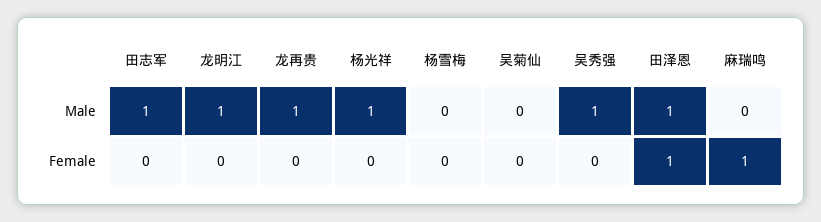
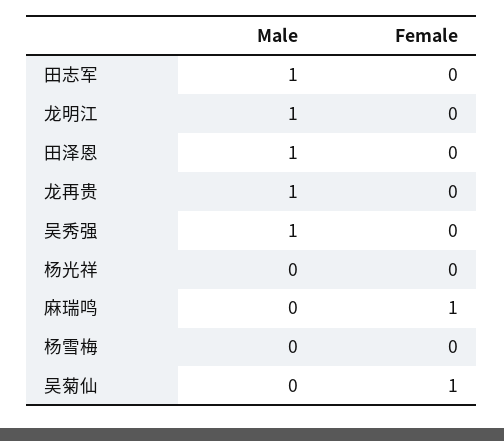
  {
    "田志军": {
      "Male": 1,
      "Female": 0
    },
    "龙明江": {
      "Male": 1,
      "Female": 0
    },
    "龙再贵": {
      "Male": 1,
      "Female": 0
    },
    "杨光祥": {
-     "Male": 1,
+     "Male": 0,
      "Female": 0
    },
    "杨雪梅": {
      "Male": 0,
      "Female": 0
    },
    "吴菊仙": {
      "Male": 0,
-     "Female": 0
+     "Female": 1
    },
    "吴秀强": {
      "Male": 1,
      "Female": 0
    },
    "田泽恩": {
      "Male": 1,
-     "Female": 1
+     "Female": 0
    },
    "麻瑞鸣": {
      "Male": 0,
      "Female": 1
    }
  }

